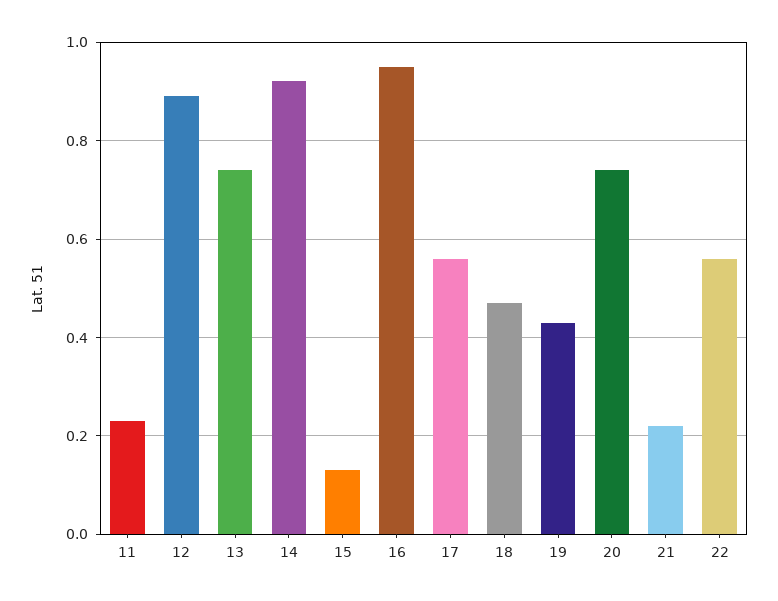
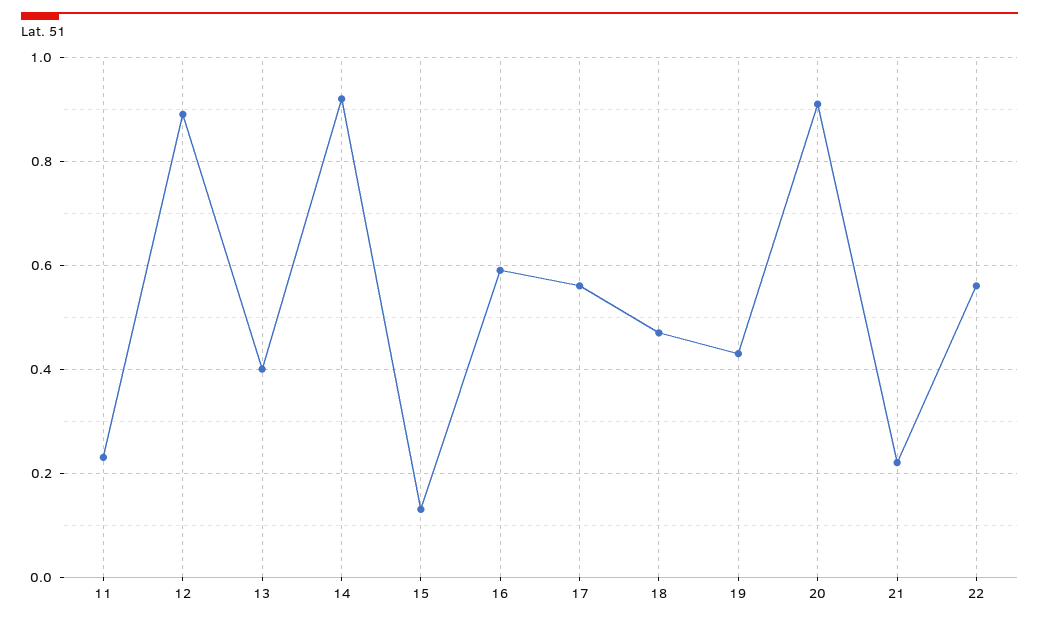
  {
    "11": 0.25,
    "12": 0.9,
-   "13": 0.75,
+   "13": 0.4,
    "14": 0.9,
    "15": 0.15,
-   "16": 0.95,
+   "16": 0.6,
    "17": 0.55,
    "18": 0.45,
    "19": 0.45,
-   "20": 0.75,
+   "20": 0.9,
    "21": 0.2,
    "22": 0.55
  }

